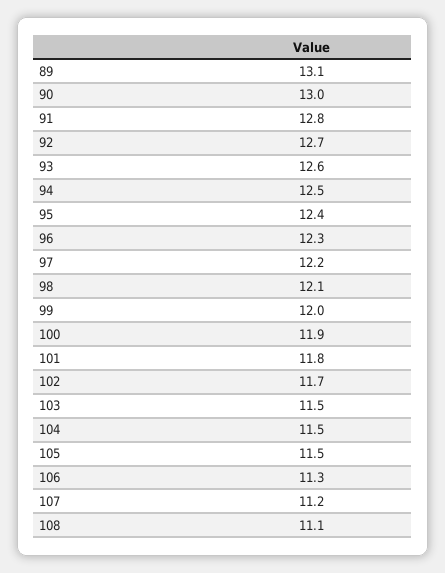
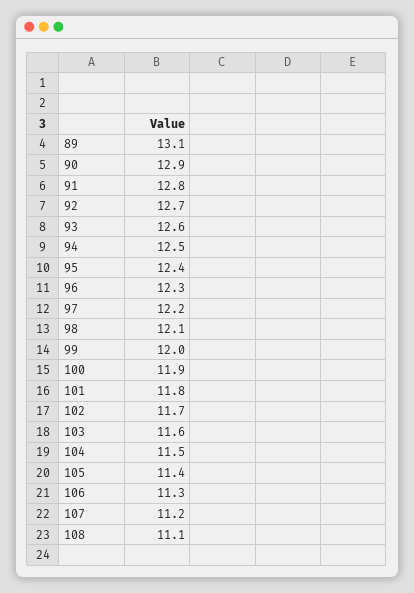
  {
    "89": 13.1,
-   "90": 13,
+   "90": 12.9,
    "91": 12.8,
    "92": 12.7,
    "93": 12.6,
    "94": 12.5,
    "95": 12.4,
    "96": 12.3,
    "97": 12.2,
    "98": 12.1,
    "99": 12,
    "100": 11.9,
    "101": 11.8,
    "102": 11.7,
-   "103": 11.5,
+   "103": 11.6,
    "104": 11.5,
-   "105": 11.5,
+   "105": 11.4,
    "106": 11.3,
    "107": 11.2,
    "108": 11.1
  }

